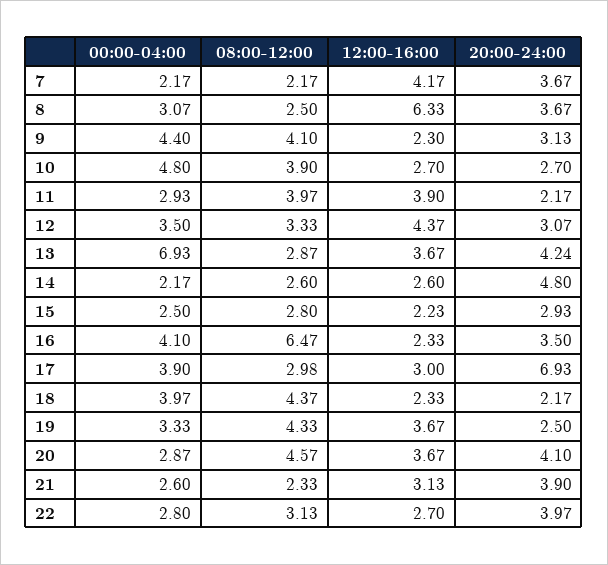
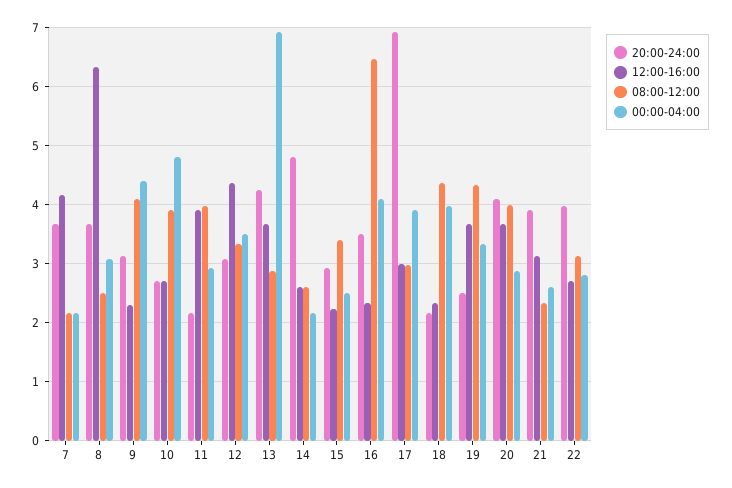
  {
    "00:00-04:00": {
      "7": 2.17,
      "8": 3.07,
      "9": 4.4,
      "10": 4.8,
      "11": 2.93,
      "12": 3.5,
      "13": 6.93,
      "14": 2.17,
      "15": 2.5,
      "16": 4.1,
      "17": 3.9,
      "18": 3.97,
      "19": 3.33,
      "20": 2.87,
      "21": 2.6,
      "22": 2.8
    },
    "08:00-12:00": {
      "7": 2.17,
      "8": 2.5,
      "9": 4.1,
      "10": 3.9,
      "11": 3.97,
      "12": 3.33,
      "13": 2.87,
      "14": 2.6,
-     "15": 2.8,
+     "15": 3.4,
      "16": 6.47,
      "17": 2.98,
      "18": 4.37,
      "19": 4.33,
-     "20": 4.57,
+     "20": 4,
      "21": 2.33,
      "22": 3.13
    },
    "12:00-16:00": {
      "7": 4.17,
      "8": 6.33,
      "9": 2.3,
      "10": 2.7,
      "11": 3.9,
      "12": 4.37,
      "13": 3.67,
      "14": 2.6,
      "15": 2.23,
      "16": 2.33,
      "17": 3,
      "18": 2.33,
      "19": 3.67,
      "20": 3.67,
      "21": 3.13,
      "22": 2.7
    },
    "20:00-24:00": {
      "7": 3.67,
      "8": 3.67,
      "9": 3.13,
      "10": 2.7,
      "11": 2.17,
      "12": 3.07,
      "13": 4.24,
      "14": 4.8,
      "15": 2.93,
      "16": 3.5,
      "17": 6.93,
      "18": 2.17,
      "19": 2.5,
      "20": 4.1,
      "21": 3.9,
      "22": 3.97
    }
  }

